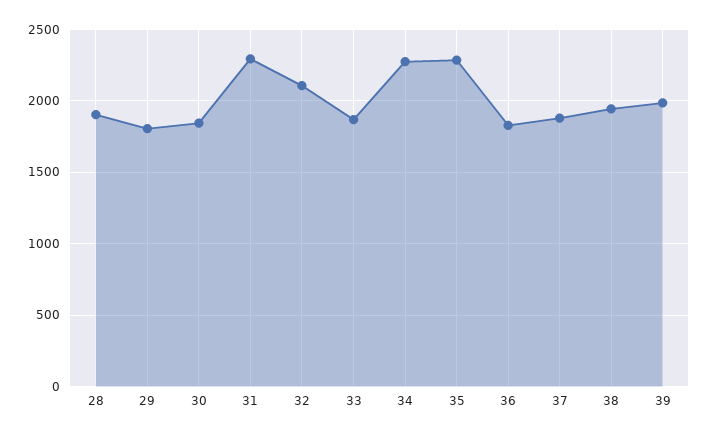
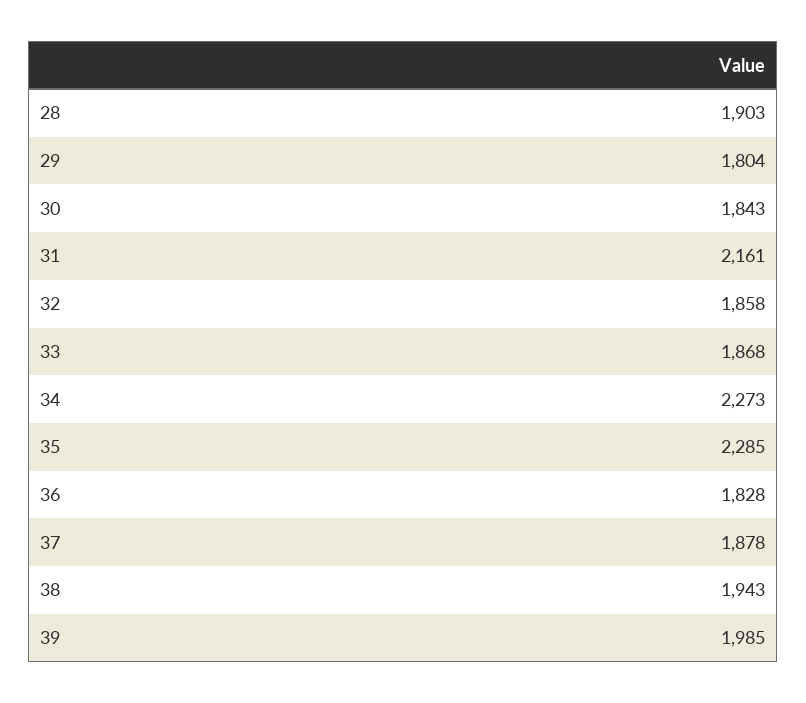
  {
    "28": 1903,
    "29": 1804,
    "30": 1843,
-   "31": 2300,
+   "31": 2161,
-   "32": 2100,
+   "32": 1858,
    "33": 1868,
    "34": 2273,
    "35": 2285,
    "36": 1828,
    "37": 1878,
    "38": 1943,
    "39": 1985
  }

